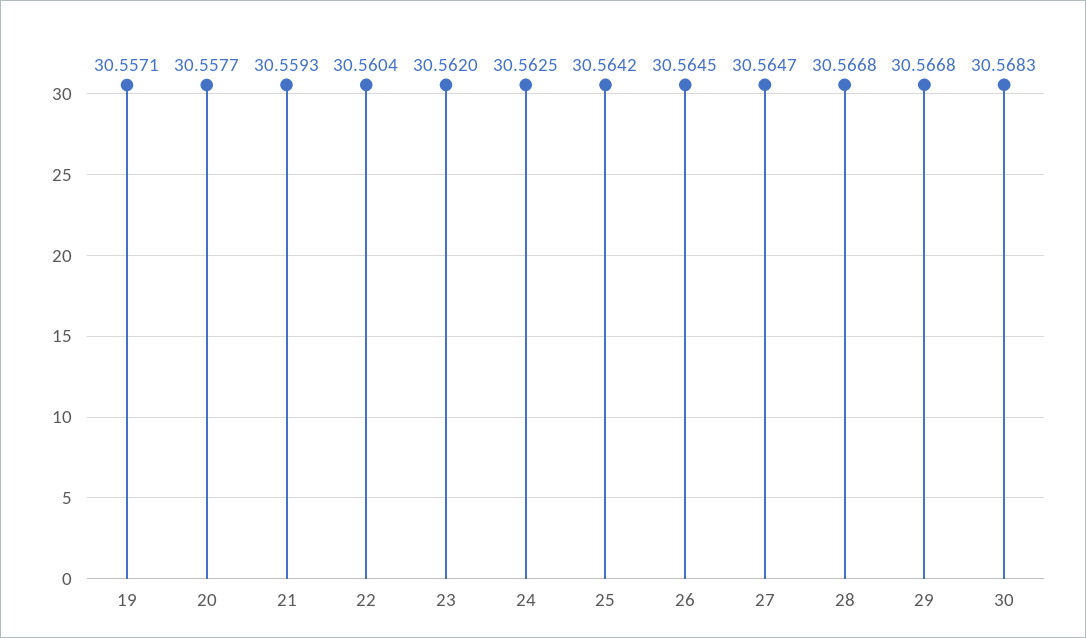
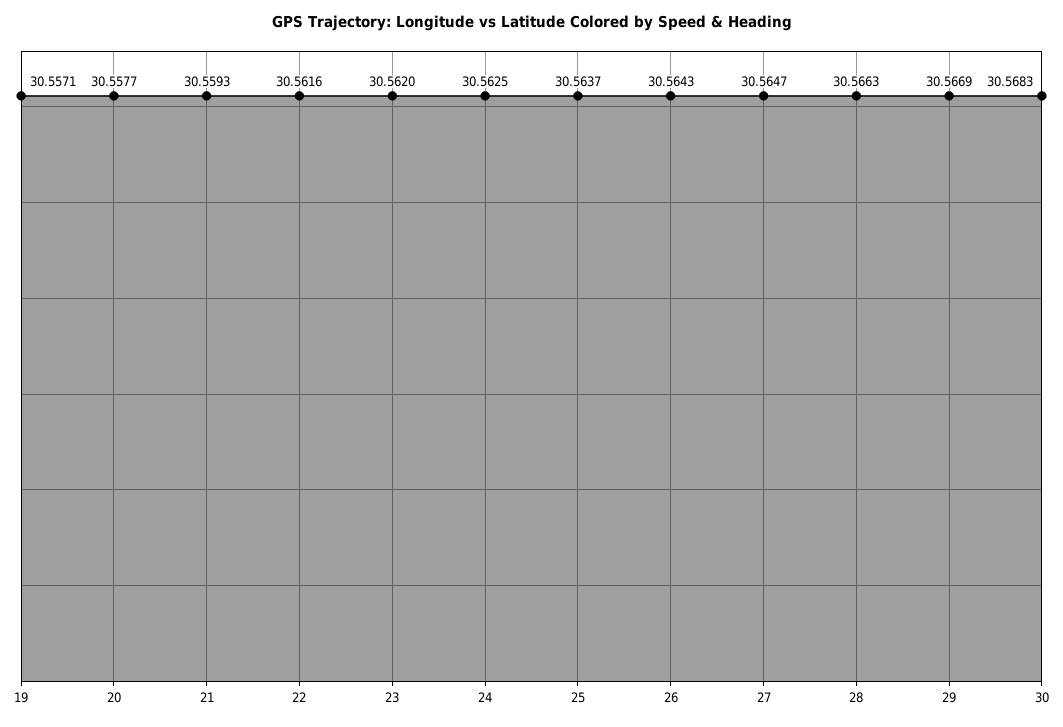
  {
    "19": 30.5571,
    "20": 30.5577,
    "21": 30.5593,
-   "22": 30.5604,
+   "22": 30.5616,
    "23": 30.562,
    "24": 30.5625,
-   "25": 30.5642,
+   "25": 30.5637,
-   "26": 30.5645,
+   "26": 30.5643,
    "27": 30.5647,
-   "28": 30.5668,
+   "28": 30.5663,
-   "29": 30.5668,
+   "29": 30.5669,
    "30": 30.5683
  }

